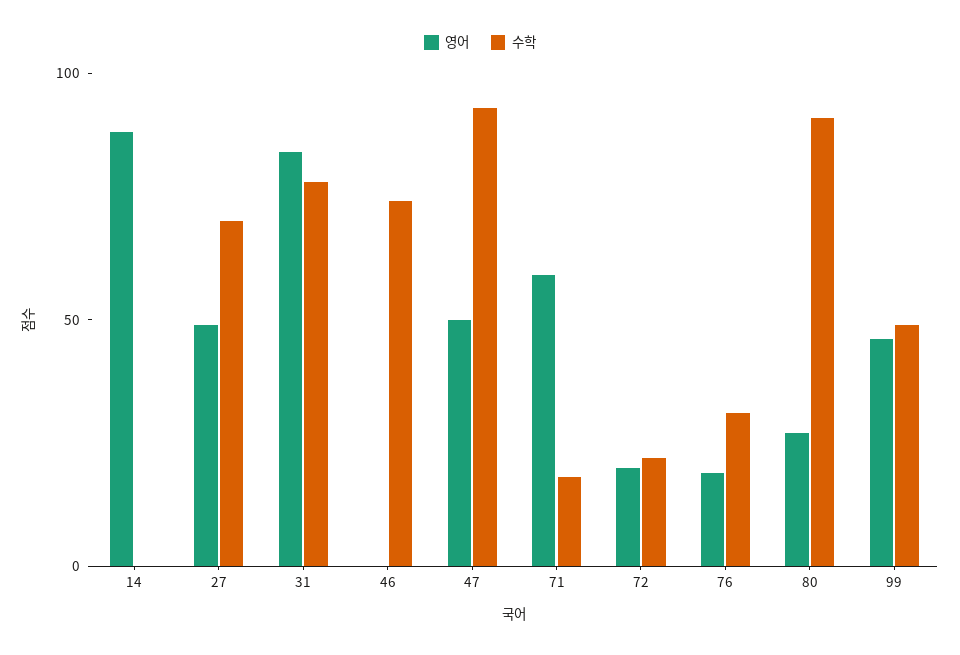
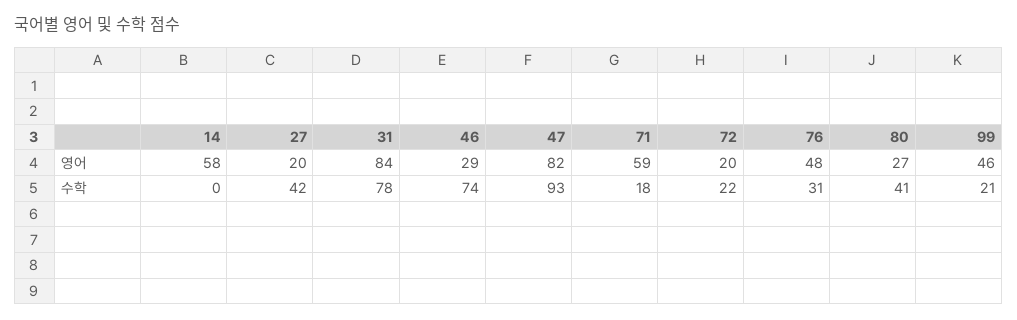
  {
    "영어": {
-     "14": 90,
+     "14": 58,
-     "27": 50,
+     "27": 20,
      "31": 84,
-     "46": 0,
+     "46": 29,
-     "47": 50,
+     "47": 82,
      "71": 59,
      "72": 20,
-     "76": 20,
+     "76": 48,
      "80": 27,
      "99": 46
    },
    "수학": {
      "14": 0,
-     "27": 70,
+     "27": 42,
      "31": 78,
      "46": 74,
      "47": 93,
      "71": 18,
      "72": 22,
      "76": 31,
-     "80": 90,
+     "80": 41,
-     "99": 50
+     "99": 21
    }
  }

